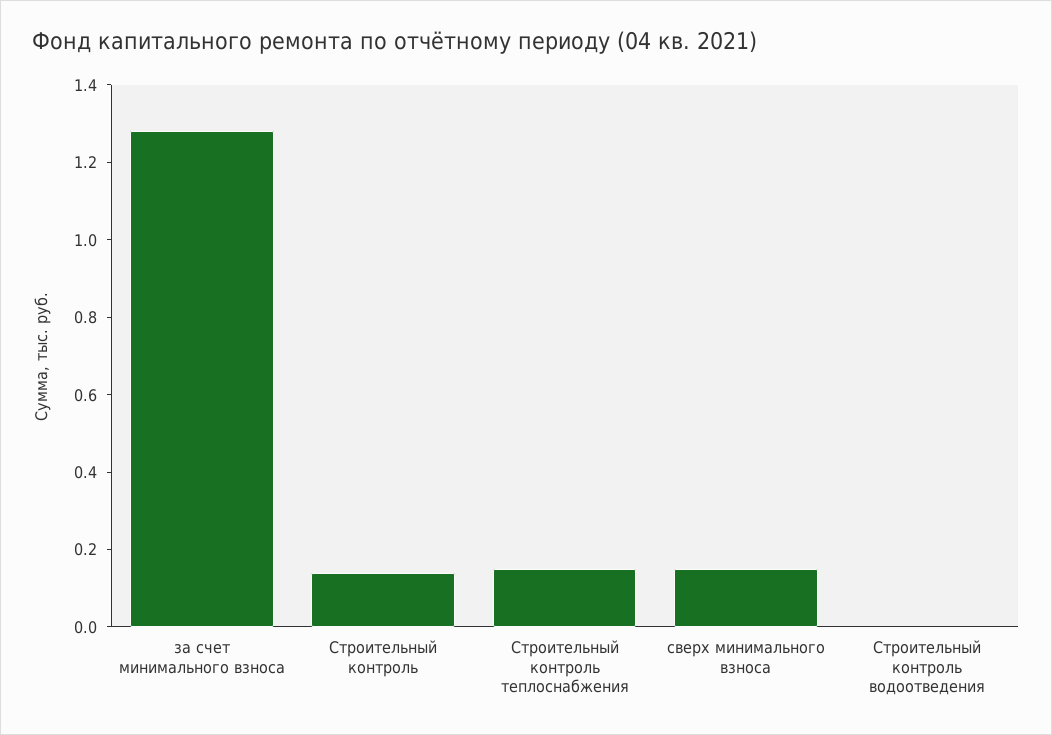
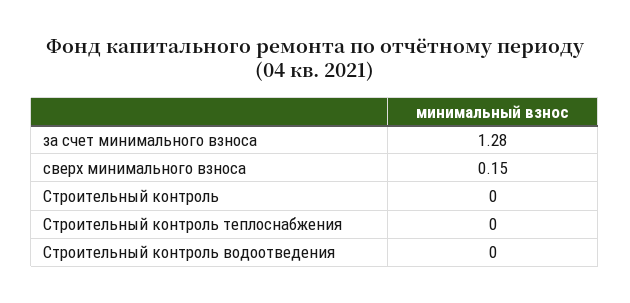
  {
    "за счет минимального взноса": 1.28,
-   "Строительный контроль": 0.15,
+   "Строительный контроль": 0,
-   "Строительный контроль теплоснабжения": 0.15,
+   "Строительный контроль теплоснабжения": 0,
    "сверх минимального взноса": 0.15,
    "Строительный контроль водоотведения": 0
  }

